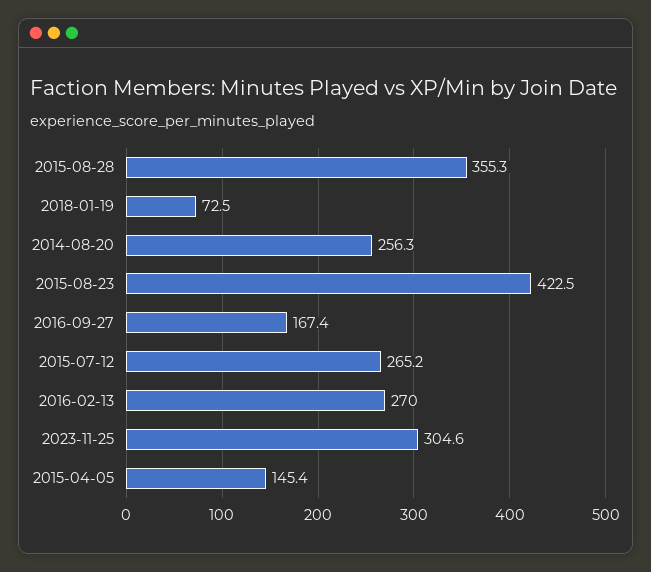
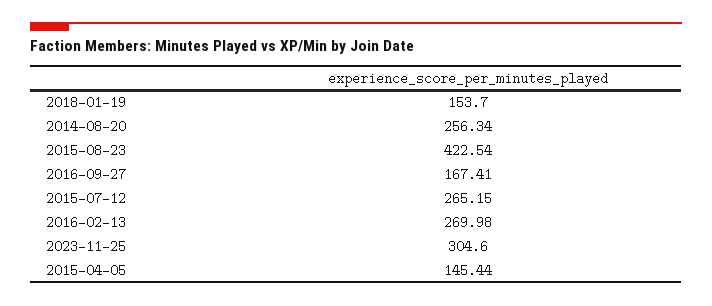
  {
-   "2015-08-28": 355.3,
-   "2018-01-19": 72.5,
+   "2018-01-19": 153.7,
    "2014-08-20": 256.34,
    "2015-08-23": 422.54,
    "2016-09-27": 167.41,
    "2015-07-12": 265.15,
    "2016-02-13": 269.98,
    "2023-11-25": 304.6,
    "2015-04-05": 145.44
  }

